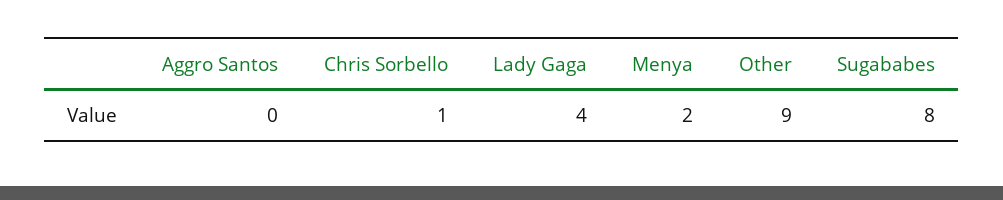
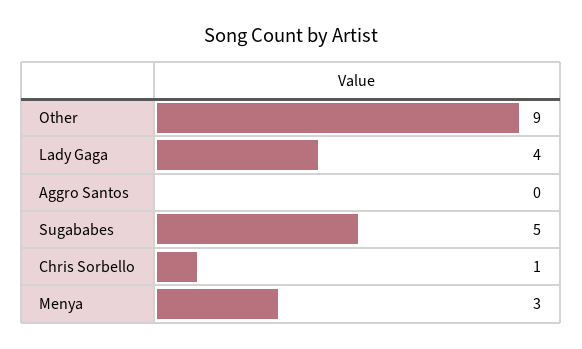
  {
    "Aggro Santos": 0,
    "Chris Sorbello": 1,
    "Lady Gaga": 4,
-   "Menya": 2,
+   "Menya": 3,
    "Other": 9,
-   "Sugababes": 8
+   "Sugababes": 5
  }

